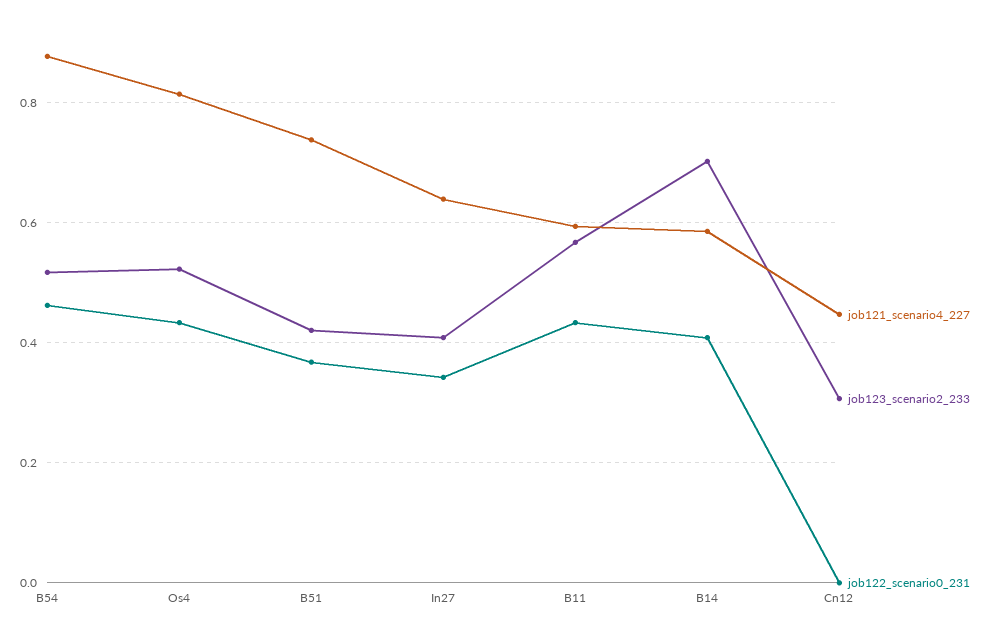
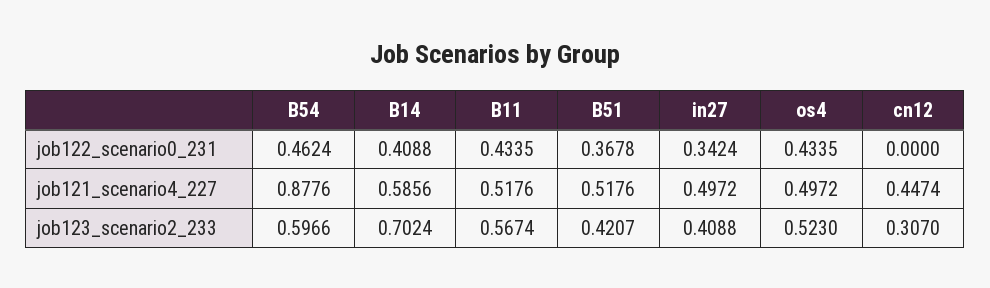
  {
    "job121_scenario4_227": {
      "B54": 0.8776,
-     "Os4": 0.82,
+     "Os4": 0.4972,
-     "B51": 0.74,
+     "B51": 0.5176,
-     "In27": 0.64,
+     "In27": 0.4972,
-     "B11": 0.6,
+     "B11": 0.5176,
      "B14": 0.5856,
      "Cn12": 0.4474
    },
    "job123_scenario2_233": {
-     "B54": 0.52,
+     "B54": 0.5966,
      "Os4": 0.523,
      "B51": 0.4207,
      "In27": 0.4088,
      "B11": 0.5674,
      "B14": 0.7024,
      "Cn12": 0.307
    },
    "job122_scenario0_231": {
      "B54": 0.4624,
      "Os4": 0.4335,
      "B51": 0.3678,
      "In27": 0.3424,
      "B11": 0.4335,
      "B14": 0.4088,
      "Cn12": 0
    }
  }

